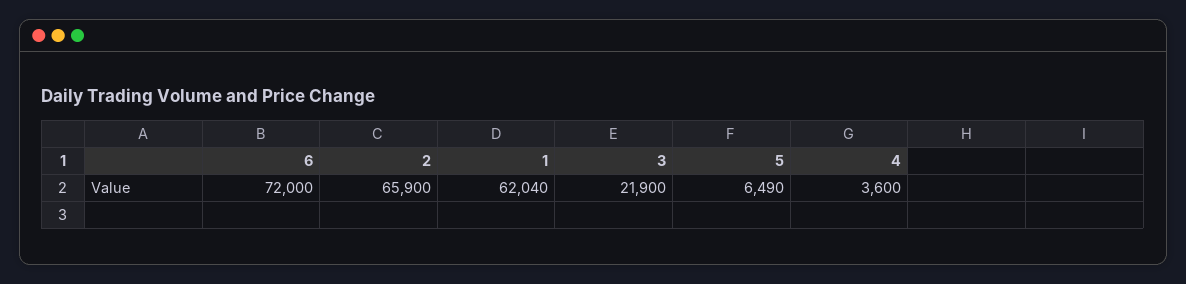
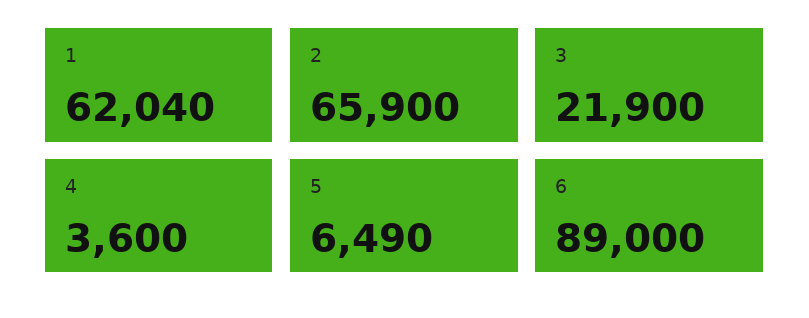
  {
-   "6": 72000,
+   "6": 89000,
    "2": 65900,
    "1": 62040,
    "3": 21900,
    "5": 6490,
    "4": 3600
  }

